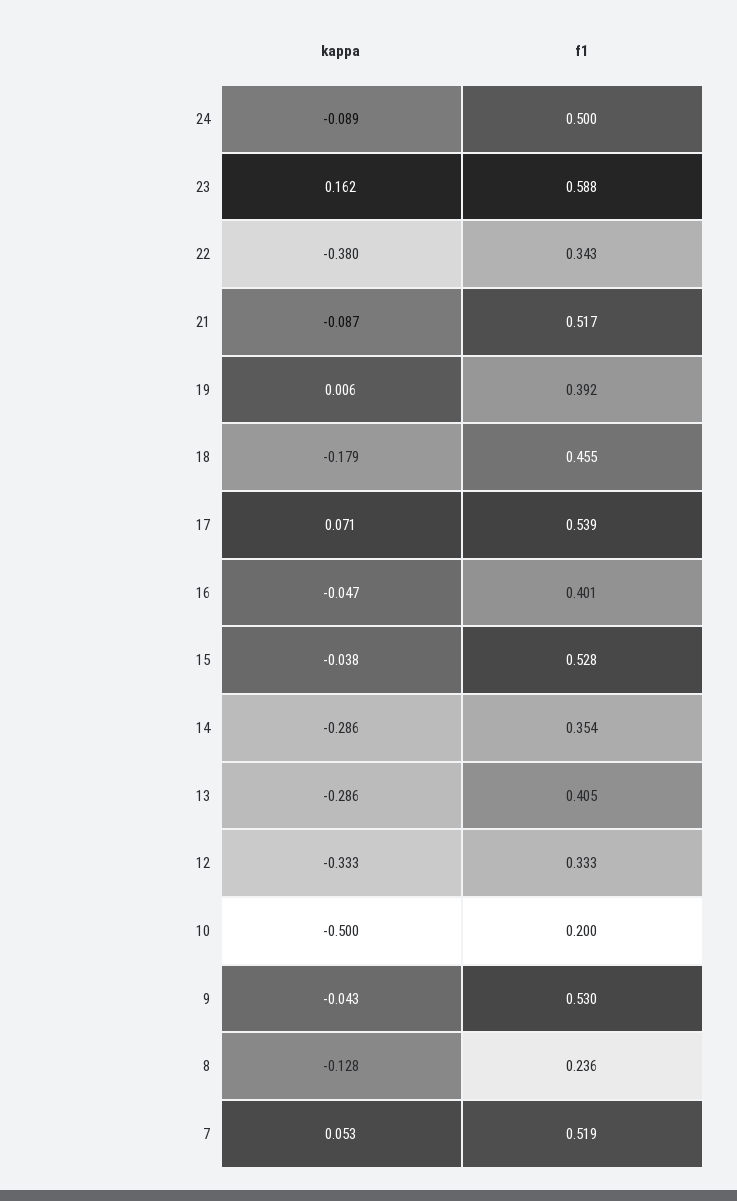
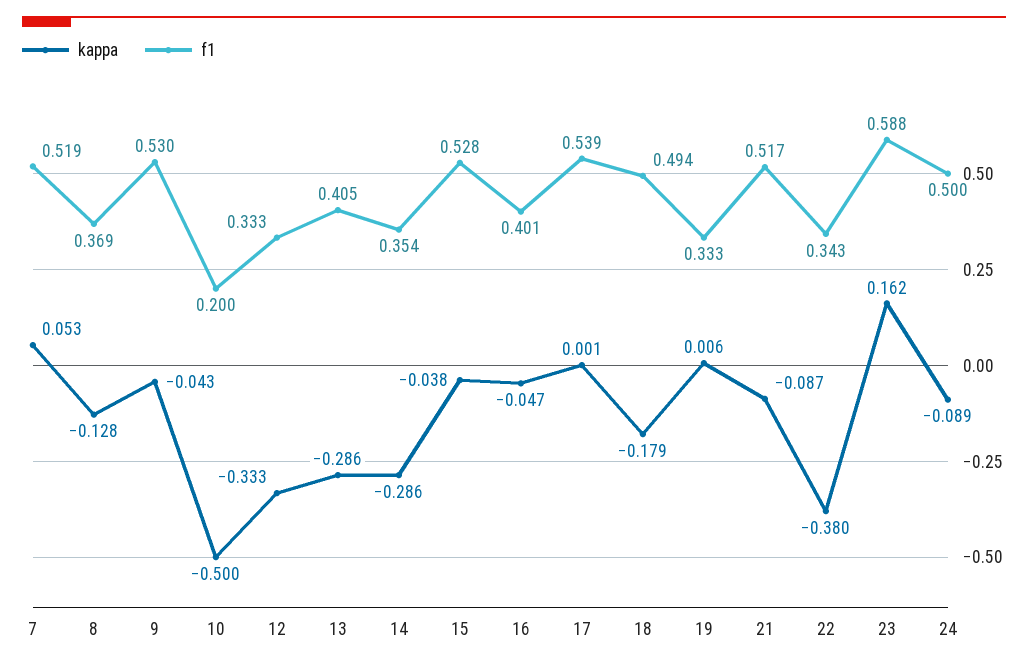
  {
    "kappa": {
      "24": -0.089,
      "23": 0.162,
      "22": -0.38,
      "21": -0.087,
      "19": 0.006,
      "18": -0.179,
-     "17": 0.071,
+     "17": 0.001,
      "16": -0.047,
      "15": -0.038,
      "14": -0.286,
      "13": -0.286,
      "12": -0.333,
      "10": -0.5,
      "9": -0.043,
      "8": -0.128,
      "7": 0.053
    },
    "f1": {
      "24": 0.5,
      "23": 0.588,
      "22": 0.343,
      "21": 0.517,
-     "19": 0.392,
+     "19": 0.333,
-     "18": 0.455,
+     "18": 0.494,
      "17": 0.539,
      "16": 0.401,
      "15": 0.528,
      "14": 0.354,
      "13": 0.405,
      "12": 0.333,
      "10": 0.2,
      "9": 0.53,
-     "8": 0.236,
+     "8": 0.369,
      "7": 0.519
    }
  }

